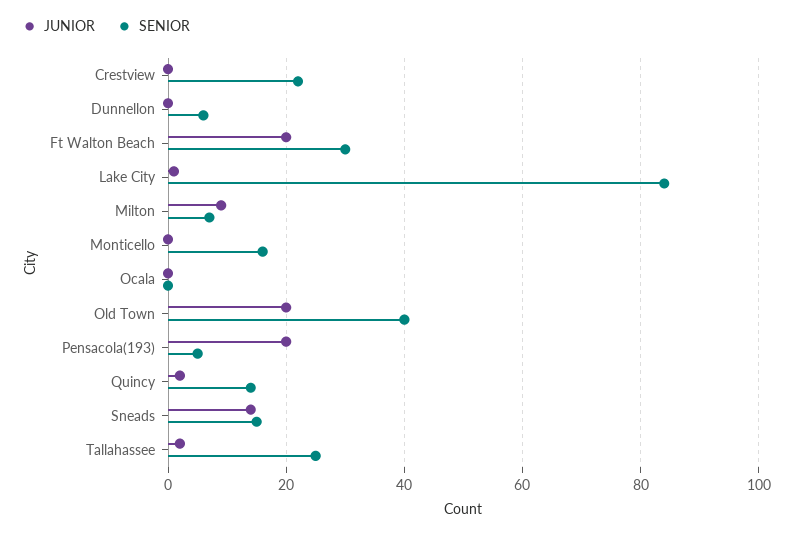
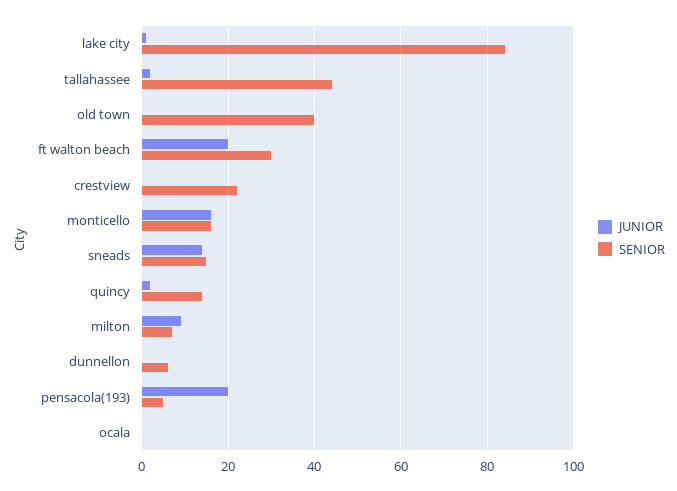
  {
    "JUNIOR": {
      "Crestview": 0,
      "Dunnellon": 0,
      "Ft Walton Beach": 20,
      "Lake City": 0,
      "Milton": 10,
-     "Monticello": 0,
+     "Monticello": 15,
      "Ocala": 0,
-     "Old Town": 20,
+     "Old Town": 0,
      "Pensacola(193)": 20,
      "Quincy": 0,
      "Sneads": 15,
      "Tallahassee": 0
    },
    "SENIOR": {
      "Crestview": 20,
      "Dunnellon": 5,
      "Ft Walton Beach": 30,
      "Lake City": 85,
      "Milton": 5,
      "Monticello": 15,
      "Ocala": 0,
      "Old Town": 40,
      "Pensacola(193)": 5,
      "Quincy": 15,
      "Sneads": 15,
-     "Tallahassee": 25
+     "Tallahassee": 45
    }
  }

